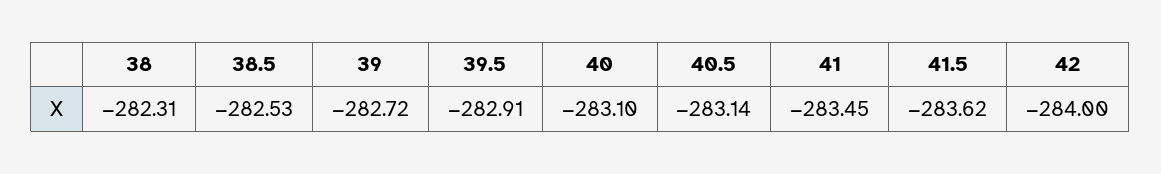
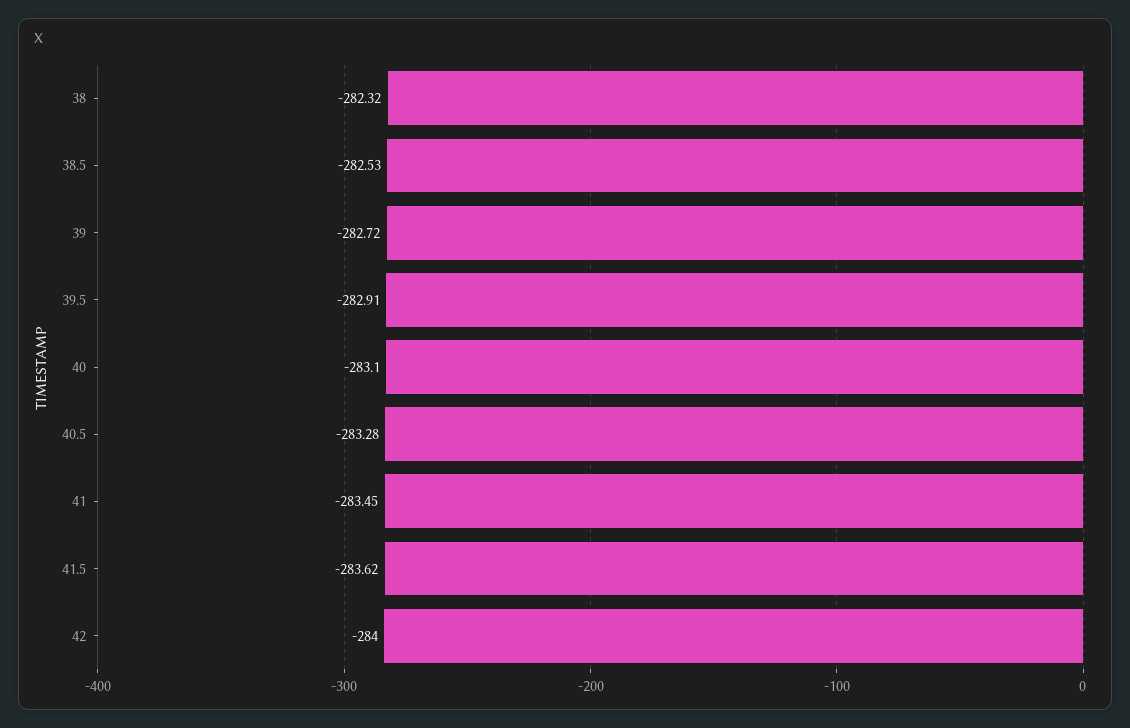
  {
-   "38": -282.31,
+   "38": -282.32,
    "38.5": -282.53,
    "39": -282.72,
    "39.5": -282.91,
    "40": -283.1,
-   "40.5": -283.14,
+   "40.5": -283.28,
    "41": -283.45,
    "41.5": -283.62,
    "42": -284
  }

